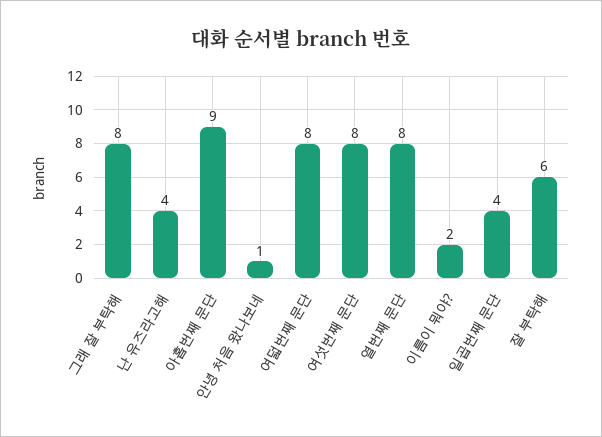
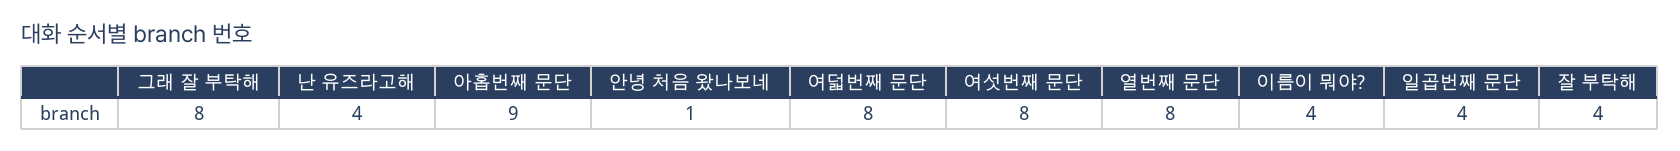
  {
    "그래 잘 부탁해": 8,
    "난 유즈라고해": 4,
    "아홉번째 문단": 9,
    "안녕 처음 왔나보네": 1,
    "여덟번째 문단": 8,
    "여섯번째 문단": 8,
    "열번째 문단": 8,
-   "이름이 뭐야?": 2,
+   "이름이 뭐야?": 4,
    "일곱번째 문단": 4,
-   "잘 부탁해": 6
+   "잘 부탁해": 4
  }

